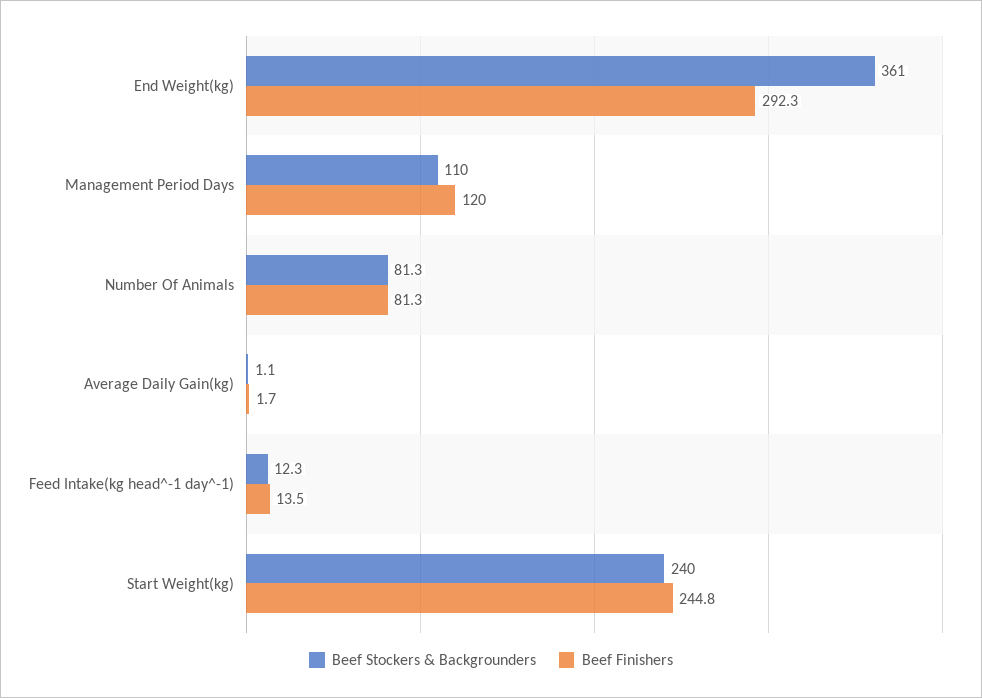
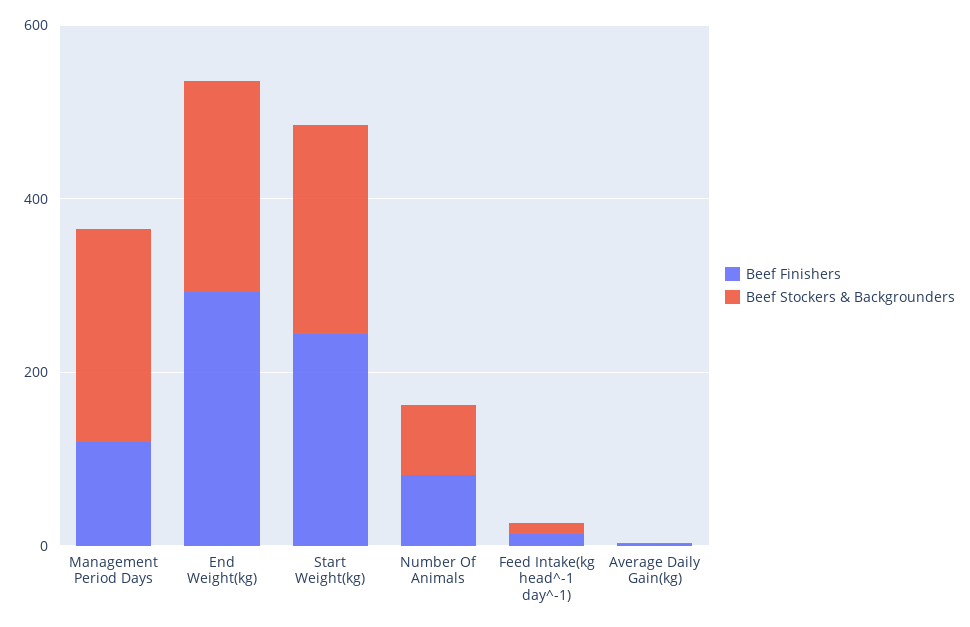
  {
    "Beef Stockers & Backgrounders": {
-     "End Weight(kg)": 361,
+     "End Weight(kg)": 250,
-     "Management Period Days": 110,
+     "Management Period Days": 250,
      "Number Of Animals": 81.3,
      "Average Daily Gain(kg)": 1.1,
      "Feed Intake(kg head^-1 day^-1)": 12.3,
      "Start Weight(kg)": 240
    },
    "Beef Finishers": {
      "End Weight(kg)": 292.3,
      "Management Period Days": 120,
      "Number Of Animals": 81.3,
      "Average Daily Gain(kg)": 1.7,
      "Feed Intake(kg head^-1 day^-1)": 13.5,
      "Start Weight(kg)": 244.8
    }
  }

